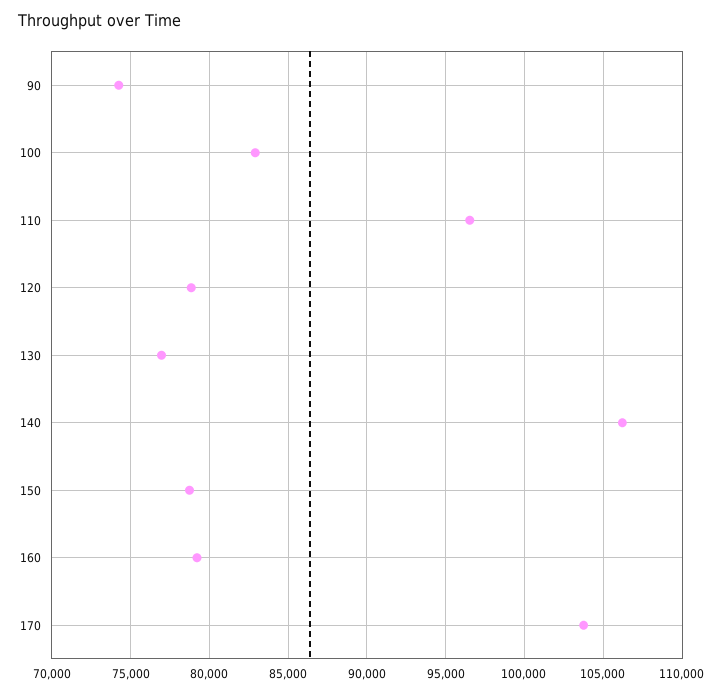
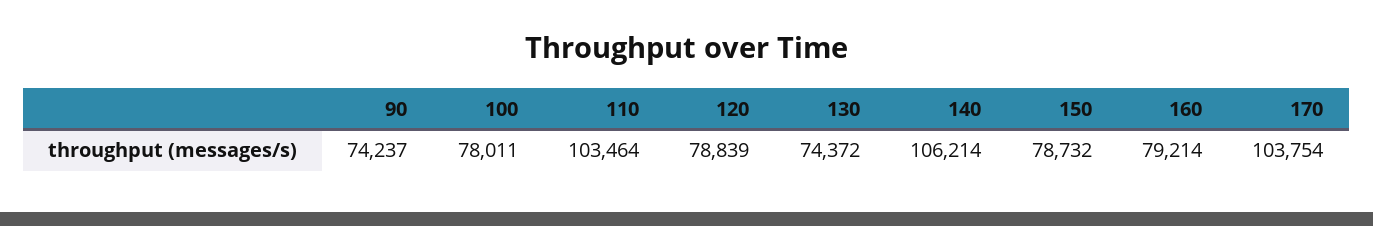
  {
    "90": 74237,
-   "100": 83000,
+   "100": 78011,
-   "110": 96500,
+   "110": 103464,
    "120": 78839,
-   "130": 77000,
+   "130": 74372,
    "140": 106214,
    "150": 78732,
    "160": 79214,
    "170": 103754
  }

